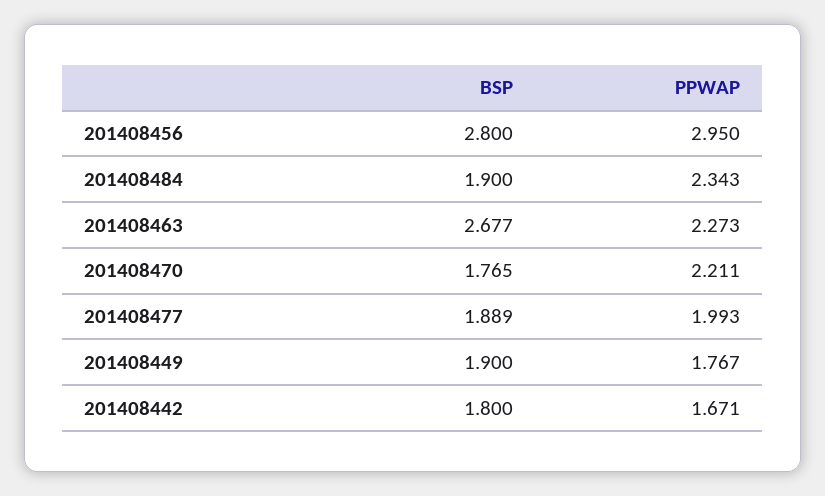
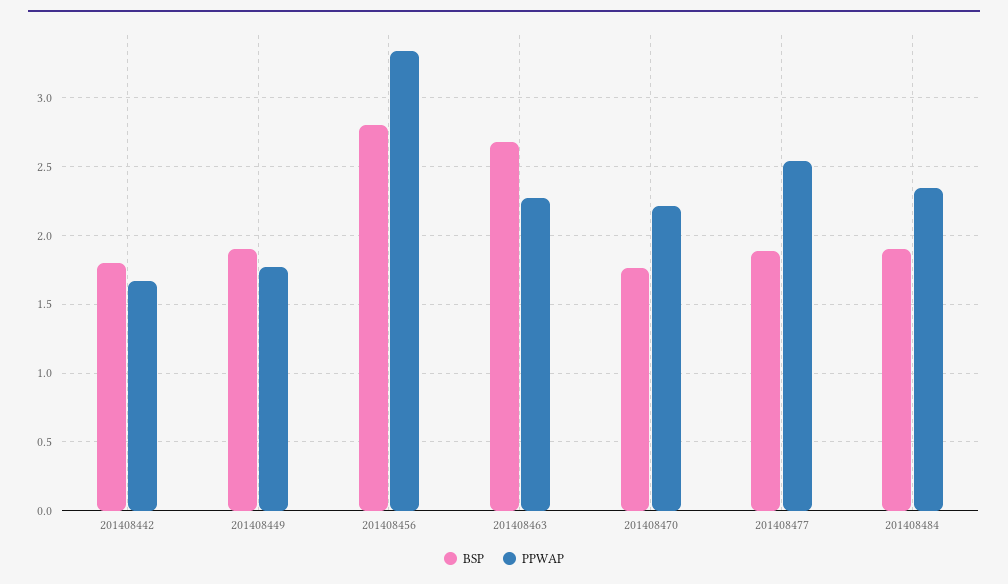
  {
    "BSP": {
      "201408456": 2.8,
      "201408484": 1.9,
      "201408463": 2.677,
      "201408470": 1.765,
      "201408477": 1.889,
      "201408449": 1.9,
      "201408442": 1.8
    },
    "PPWAP": {
-     "201408456": 2.95,
+     "201408456": 3.35,
      "201408484": 2.343,
      "201408463": 2.273,
      "201408470": 2.211,
-     "201408477": 1.993,
+     "201408477": 2.55,
      "201408449": 1.767,
      "201408442": 1.671
    }
  }

